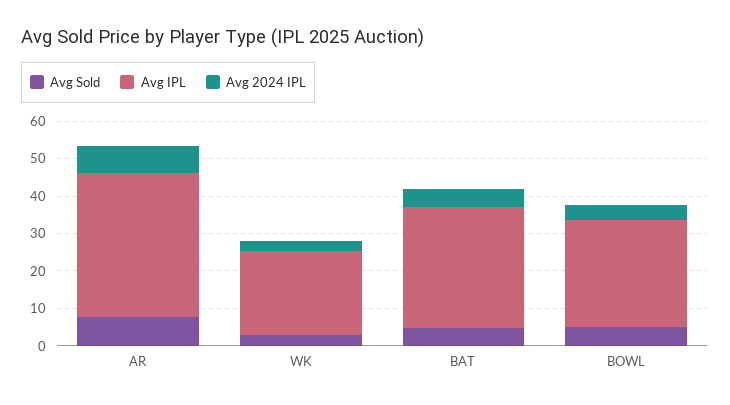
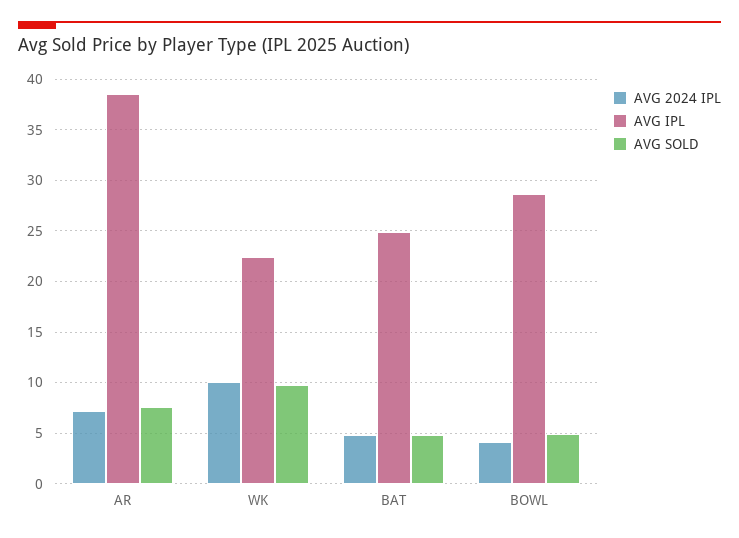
  {
    "Avg Sold": {
      "AR": 8,
-     "WK": 2.5,
+     "WK": 10,
      "BAT": 5,
      "BOWL": 5
    },
    "Avg IPL": {
      "AR": 39,
      "WK": 22,
-     "BAT": 32.5,
+     "BAT": 25,
      "BOWL": 29
    },
    "Avg 2024 IPL": {
      "AR": 7,
-     "WK": 2.5,
+     "WK": 10,
      "BAT": 5,
      "BOWL": 4
    }
  }

